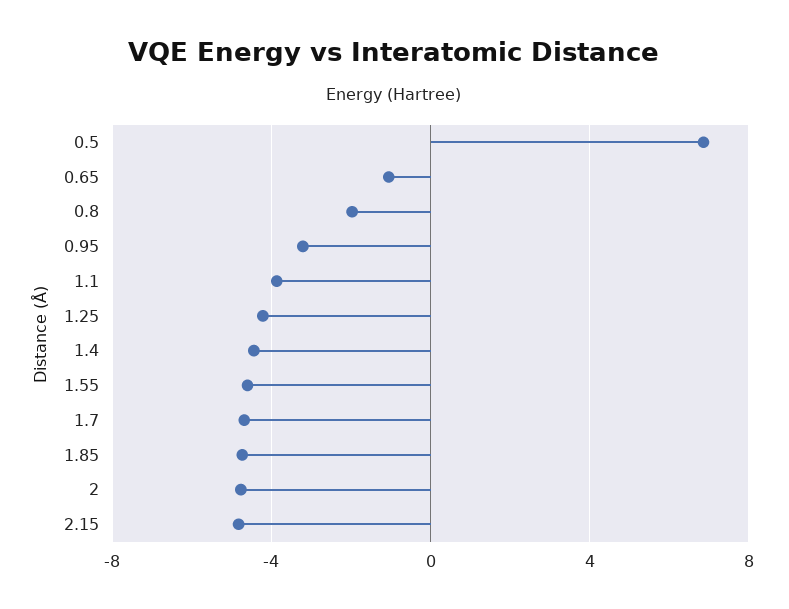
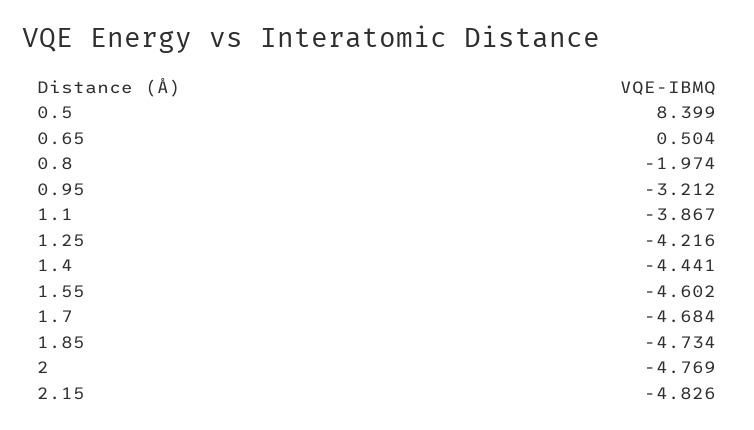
  {
-   "0.5": 7,
+   "0.5": 8.399,
-   "0.65": -1,
+   "0.65": 0.504,
    "0.8": -1.974,
    "0.95": -3.212,
    "1.1": -3.867,
    "1.25": -4.216,
    "1.4": -4.441,
    "1.55": -4.602,
    "1.7": -4.684,
    "1.85": -4.734,
    "2": -4.769,
    "2.15": -4.826
  }

